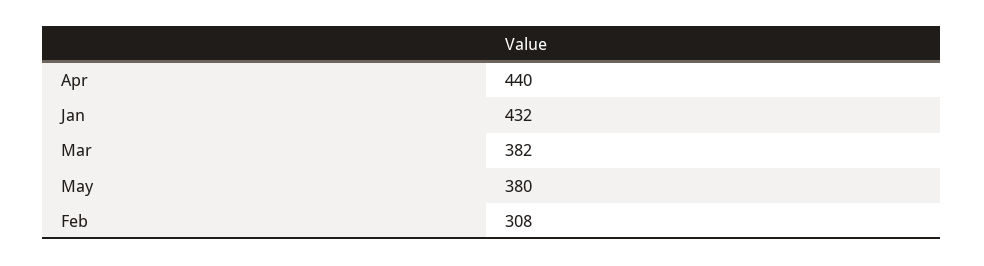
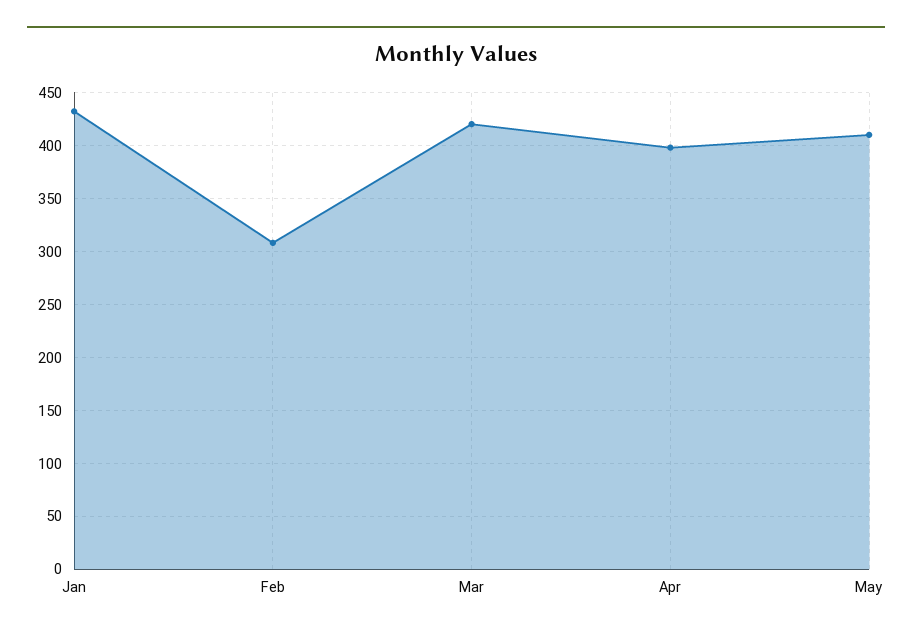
  {
-   "Apr": 440,
+   "Apr": 400,
    "Jan": 432,
-   "Mar": 382,
+   "Mar": 420,
-   "May": 380,
+   "May": 410,
    "Feb": 308
  }

